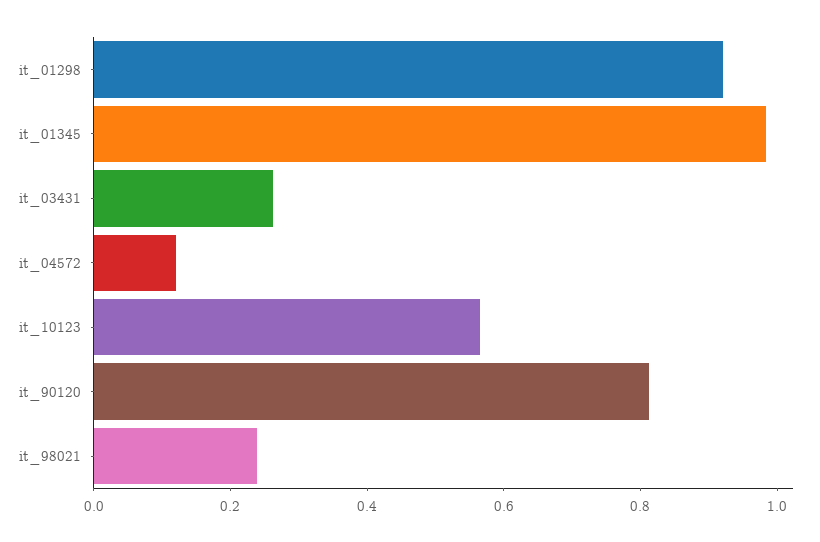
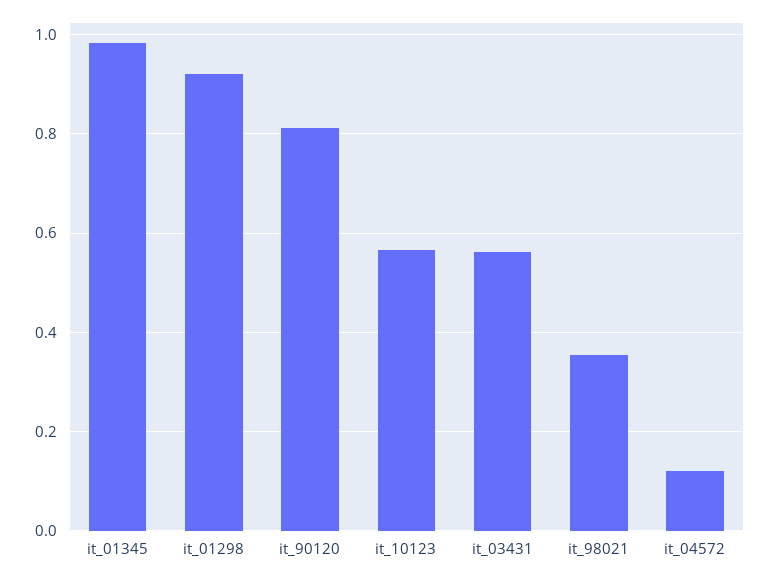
  {
    "it_01298": 0.92,
    "it_01345": 0.98,
-   "it_03431": 0.25,
+   "it_03431": 0.56,
    "it_04572": 0.12,
    "it_10123": 0.56,
    "it_90120": 0.82,
-   "it_98021": 0.25
+   "it_98021": 0.36
  }

